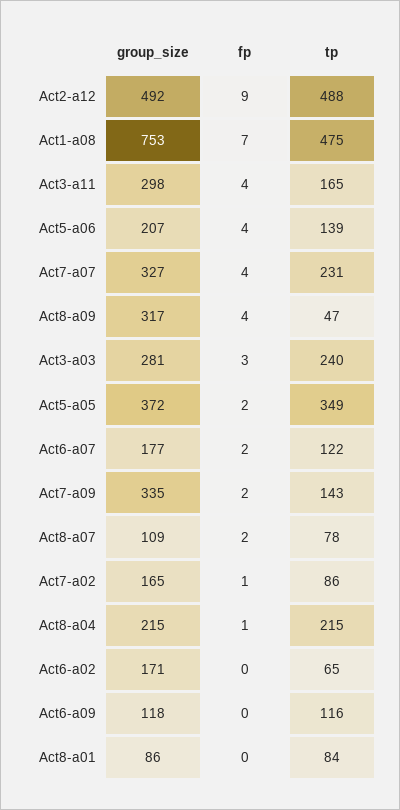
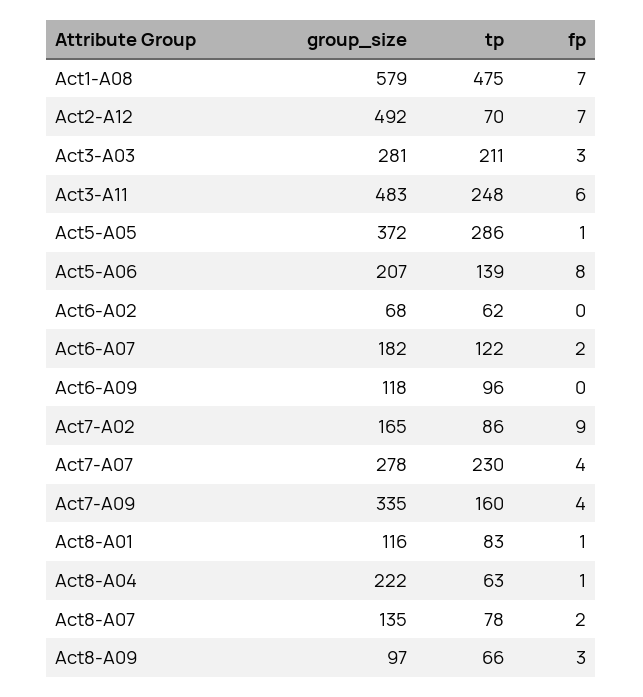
  {
    "group_size": {
      "Act2-a12": 492,
-     "Act1-a08": 753,
+     "Act1-a08": 579,
-     "Act3-a11": 298,
+     "Act3-a11": 483,
      "Act5-a06": 207,
-     "Act7-a07": 327,
+     "Act7-a07": 278,
-     "Act8-a09": 317,
+     "Act8-a09": 97,
      "Act3-a03": 281,
      "Act5-a05": 372,
-     "Act6-a07": 177,
+     "Act6-a07": 182,
      "Act7-a09": 335,
-     "Act8-a07": 109,
+     "Act8-a07": 135,
      "Act7-a02": 165,
-     "Act8-a04": 215,
+     "Act8-a04": 222,
-     "Act6-a02": 171,
+     "Act6-a02": 68,
      "Act6-a09": 118,
-     "Act8-a01": 86
+     "Act8-a01": 116
    },
    "fp": {
-     "Act2-a12": 9,
+     "Act2-a12": 7,
      "Act1-a08": 7,
-     "Act3-a11": 4,
+     "Act3-a11": 6,
-     "Act5-a06": 4,
+     "Act5-a06": 8,
      "Act7-a07": 4,
-     "Act8-a09": 4,
+     "Act8-a09": 3,
      "Act3-a03": 3,
-     "Act5-a05": 2,
+     "Act5-a05": 1,
      "Act6-a07": 2,
-     "Act7-a09": 2,
+     "Act7-a09": 4,
      "Act8-a07": 2,
-     "Act7-a02": 1,
+     "Act7-a02": 9,
      "Act8-a04": 1,
      "Act6-a02": 0,
      "Act6-a09": 0,
-     "Act8-a01": 0
+     "Act8-a01": 1
    },
    "tp": {
-     "Act2-a12": 488,
+     "Act2-a12": 70,
      "Act1-a08": 475,
-     "Act3-a11": 165,
+     "Act3-a11": 248,
      "Act5-a06": 139,
-     "Act7-a07": 231,
+     "Act7-a07": 230,
-     "Act8-a09": 47,
+     "Act8-a09": 66,
-     "Act3-a03": 240,
+     "Act3-a03": 211,
-     "Act5-a05": 349,
+     "Act5-a05": 286,
      "Act6-a07": 122,
-     "Act7-a09": 143,
+     "Act7-a09": 160,
      "Act8-a07": 78,
      "Act7-a02": 86,
-     "Act8-a04": 215,
+     "Act8-a04": 63,
-     "Act6-a02": 65,
+     "Act6-a02": 62,
-     "Act6-a09": 116,
+     "Act6-a09": 96,
-     "Act8-a01": 84
+     "Act8-a01": 83
    }
  }

